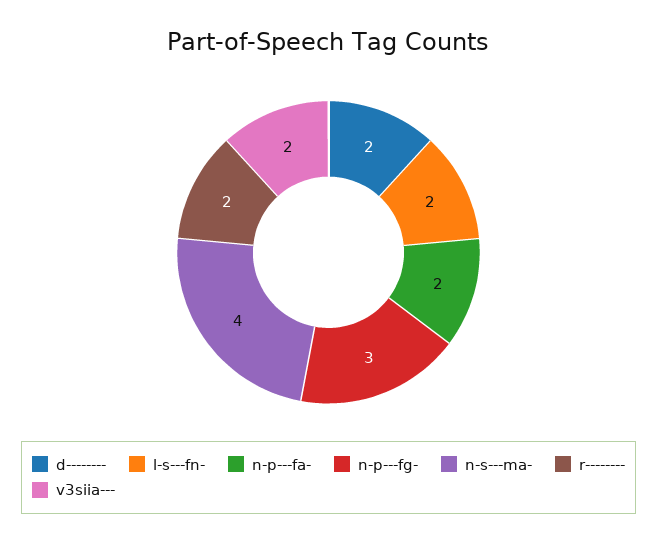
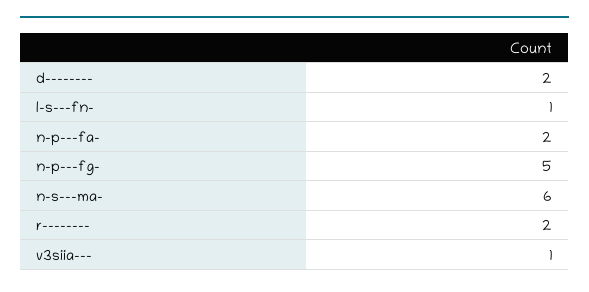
  {
    "d--------": 2,
-   "l-s---fn-": 2,
+   "l-s---fn-": 1,
    "n-p---fa-": 2,
-   "n-p---fg-": 3,
+   "n-p---fg-": 5,
-   "n-s---ma-": 4,
+   "n-s---ma-": 6,
    "r--------": 2,
-   "v3siia---": 2
+   "v3siia---": 1
  }

